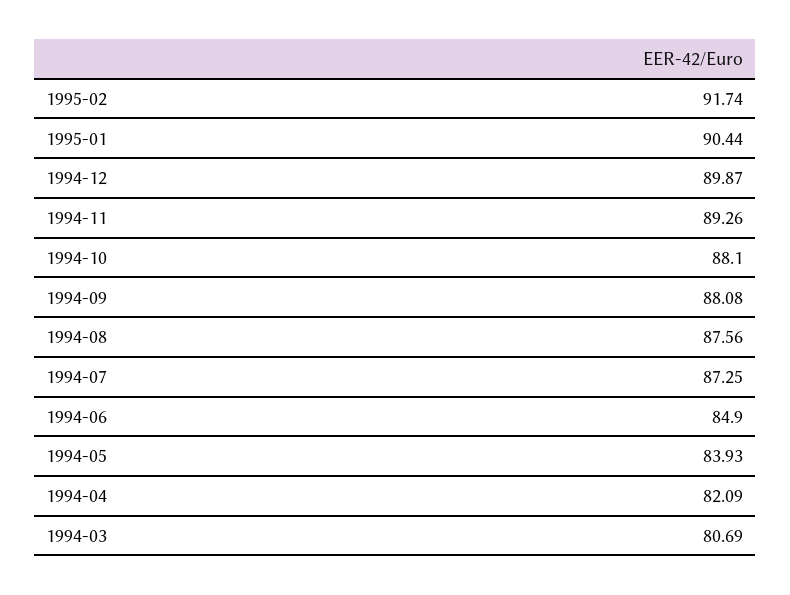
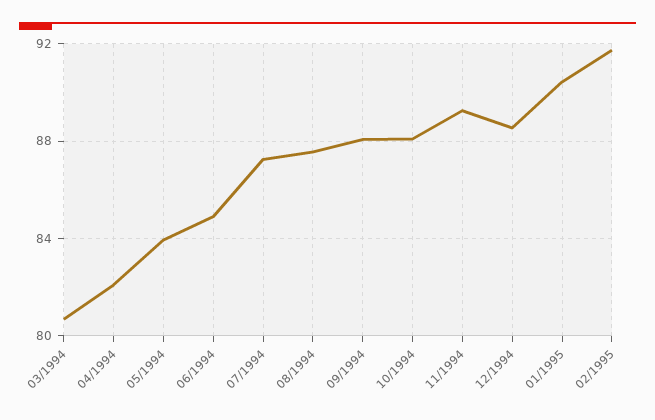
  {
    "1995-02": 91.74,
    "1995-01": 90.44,
-   "1994-12": 89.87,
+   "1994-12": 88.5,
    "1994-11": 89.26,
    "1994-10": 88.1,
    "1994-09": 88.08,
    "1994-08": 87.56,
    "1994-07": 87.25,
    "1994-06": 84.9,
    "1994-05": 83.93,
    "1994-04": 82.09,
    "1994-03": 80.69
  }

